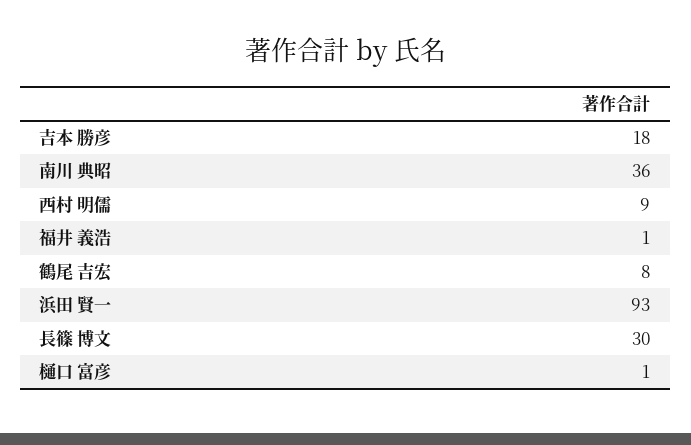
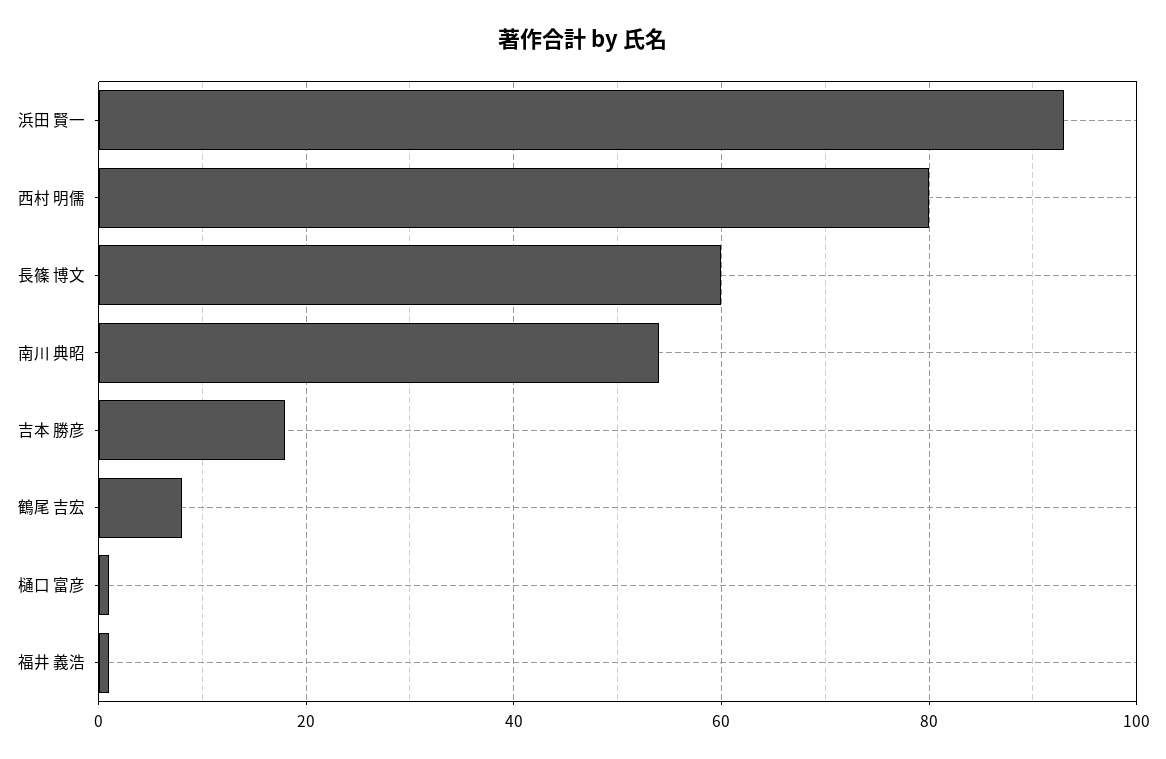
  {
    "吉本 勝彦": 18,
-   "南川 典昭": 36,
+   "南川 典昭": 55,
-   "西村 明儒": 9,
+   "西村 明儒": 80,
    "福井 義浩": 1,
    "鶴尾 吉宏": 8,
    "浜田 賢一": 93,
-   "長篠 博文": 30,
+   "長篠 博文": 60,
    "樋口 富彦": 1
  }

